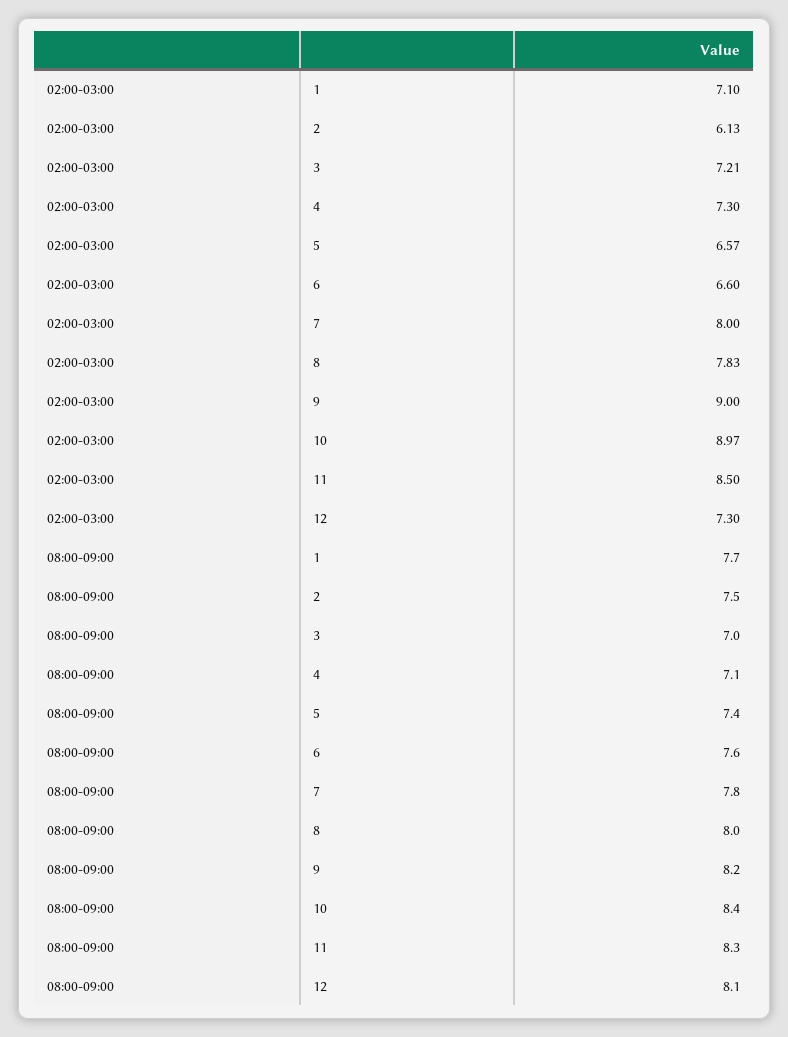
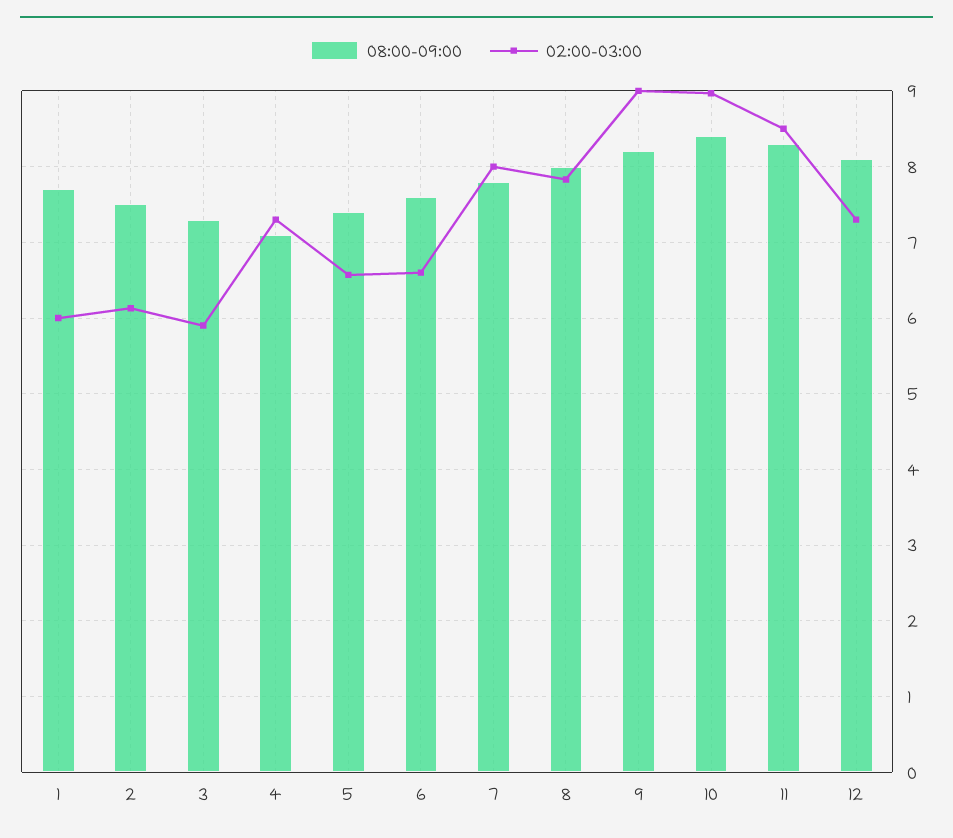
  {
    "02:00-03:00": {
-     "1": 7.1,
+     "1": 6,
      "2": 6.13,
-     "3": 7.21,
+     "3": 5.9,
      "4": 7.3,
      "5": 6.57,
      "6": 6.6,
      "7": 8,
      "8": 7.83,
      "9": 9,
      "10": 8.97,
      "11": 8.5,
      "12": 7.3
    },
    "08:00-09:00": {
      "1": 7.7,
      "2": 7.5,
-     "3": 7,
+     "3": 7.3,
      "4": 7.1,
      "5": 7.4,
      "6": 7.6,
      "7": 7.8,
      "8": 8,
      "9": 8.2,
      "10": 8.4,
      "11": 8.3,
      "12": 8.1
    }
  }

